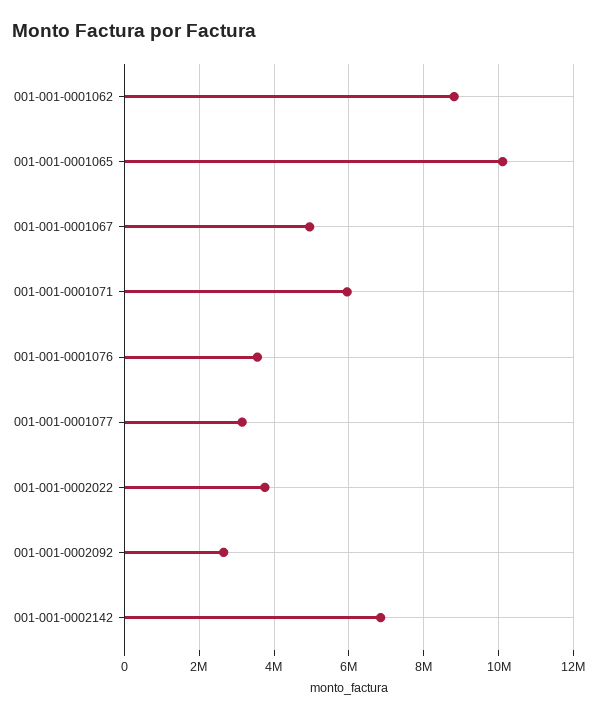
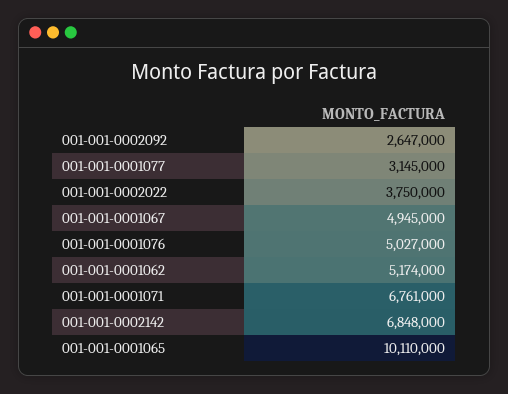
  {
-   "001-001-0001062": 8800000,
+   "001-001-0001062": 5174000,
    "001-001-0001065": 10110000,
    "001-001-0001067": 4945000,
-   "001-001-0001071": 6000000,
+   "001-001-0001071": 6761000,
-   "001-001-0001076": 3600000,
+   "001-001-0001076": 5027000,
    "001-001-0001077": 3145000,
    "001-001-0002022": 3750000,
    "001-001-0002092": 2647000,
    "001-001-0002142": 6848000
  }

